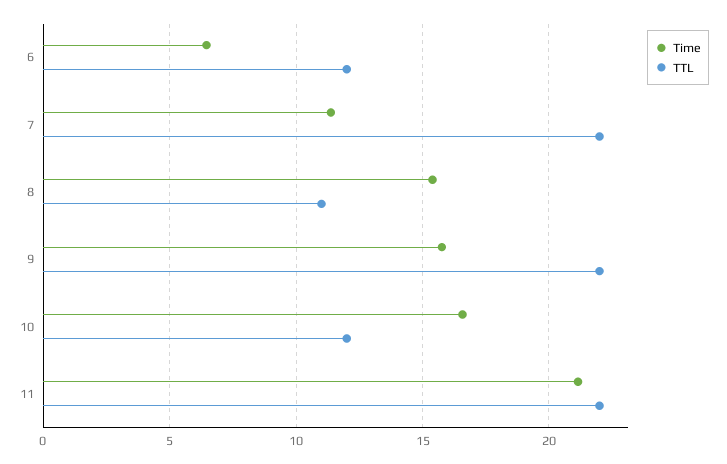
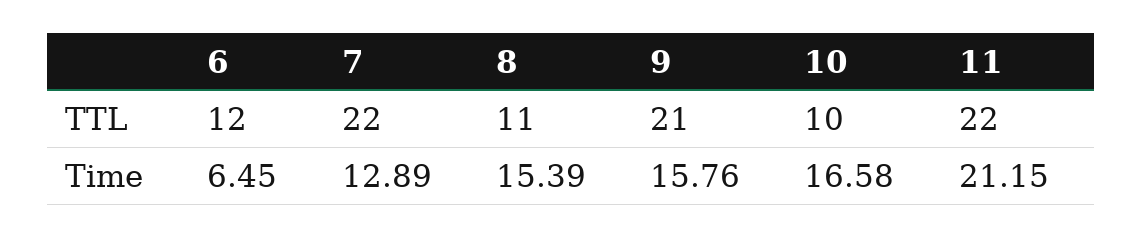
  {
    "Time": {
      "6": 6.45,
-     "7": 11.5,
+     "7": 12.89,
      "8": 15.39,
      "9": 15.76,
      "10": 16.58,
      "11": 21.15
    },
    "TTL": {
      "6": 12,
      "7": 22,
      "8": 11,
-     "9": 22,
+     "9": 21,
-     "10": 12,
+     "10": 10,
      "11": 22
    }
  }

